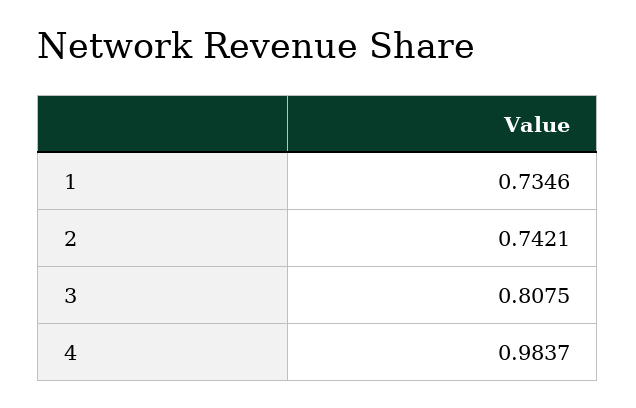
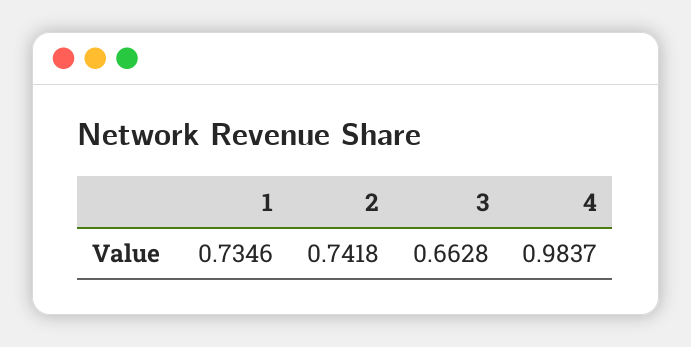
  {
    "1": 0.7346,
-   "2": 0.7421,
+   "2": 0.7418,
-   "3": 0.8075,
+   "3": 0.6628,
    "4": 0.9837
  }

